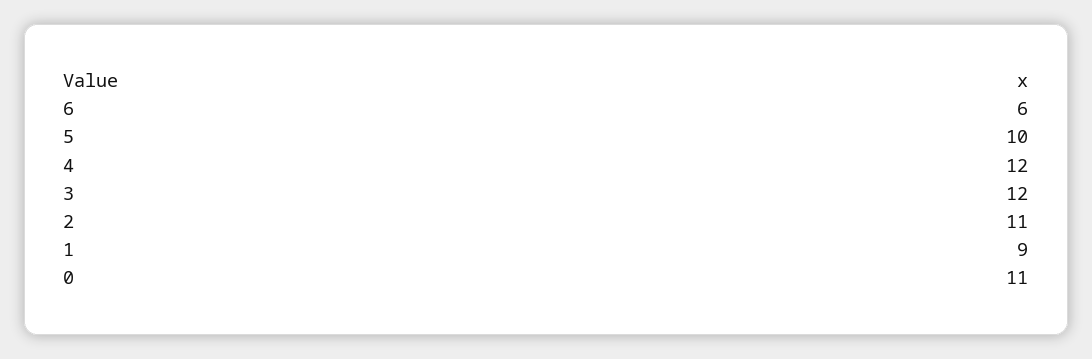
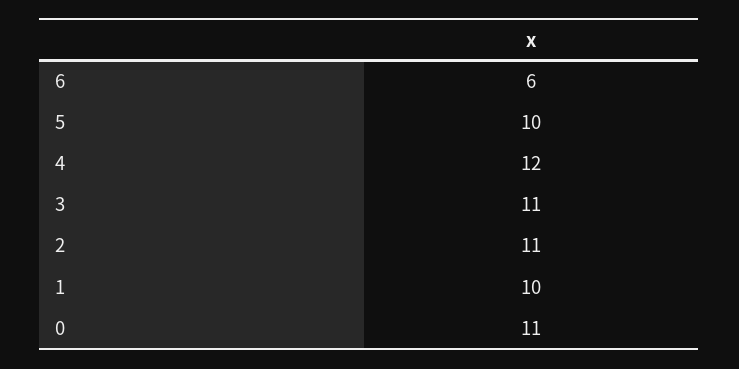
  {
    "6": 6,
    "5": 10,
    "4": 12,
-   "3": 12,
+   "3": 11,
    "2": 11,
-   "1": 9,
+   "1": 10,
    "0": 11
  }

